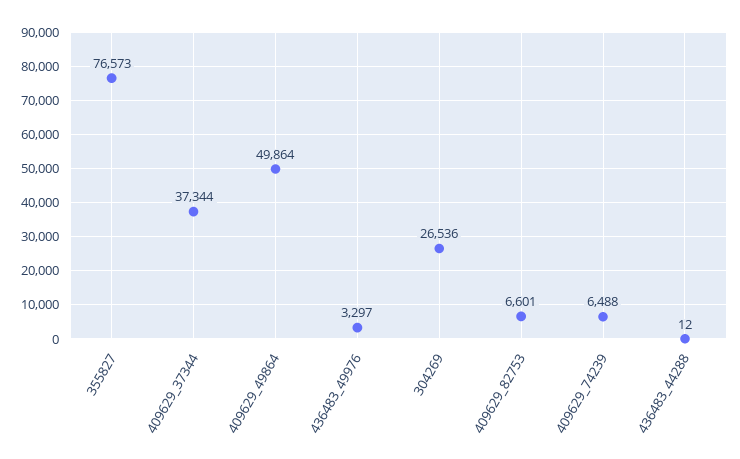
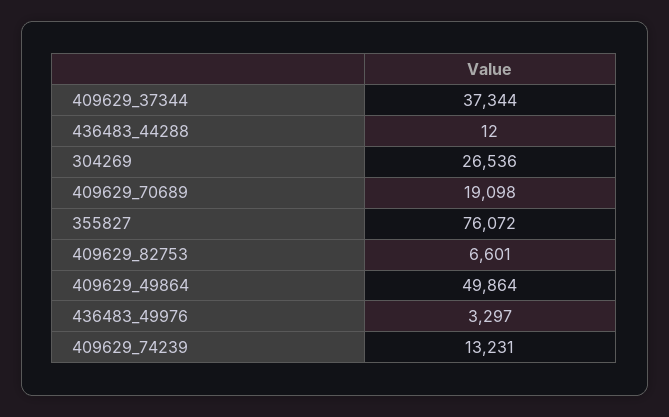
  {
-   "355827": 76573,
+   "355827": 76072,
    "409629_37344": 37344,
    "409629_49864": 49864,
    "436483_49976": 3297,
    "304269": 26536,
    "409629_82753": 6601,
-   "409629_74239": 6488,
+   "409629_74239": 13231,
-   "436483_44288": 12
+   "436483_44288": 12,
+   "409629_70689": 19098
  }

